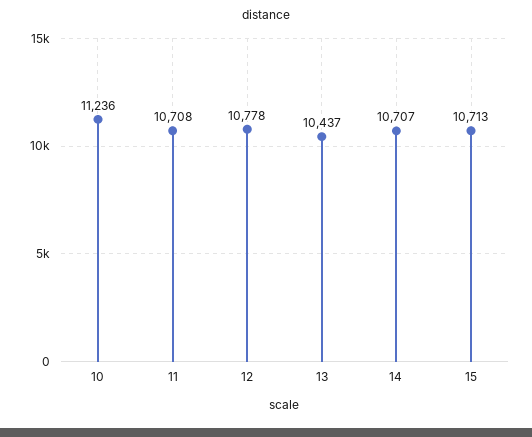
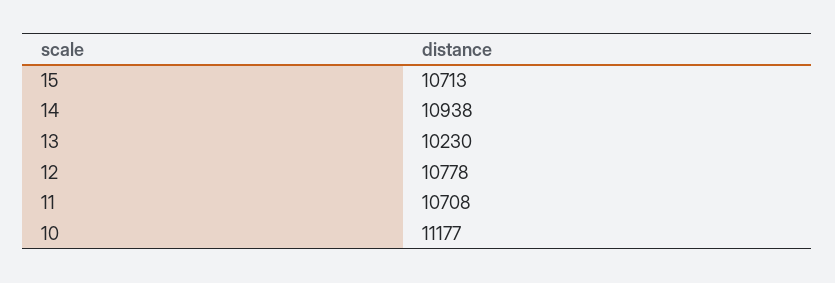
  {
-   "10": 11236,
+   "10": 11177,
    "11": 10708,
    "12": 10778,
-   "13": 10437,
+   "13": 10230,
-   "14": 10707,
+   "14": 10938,
    "15": 10713
  }

